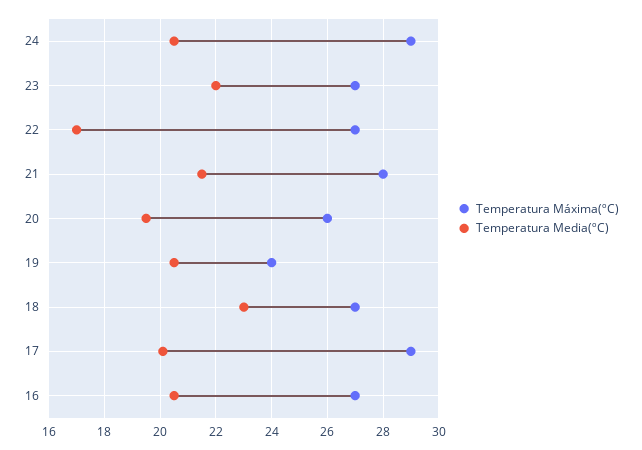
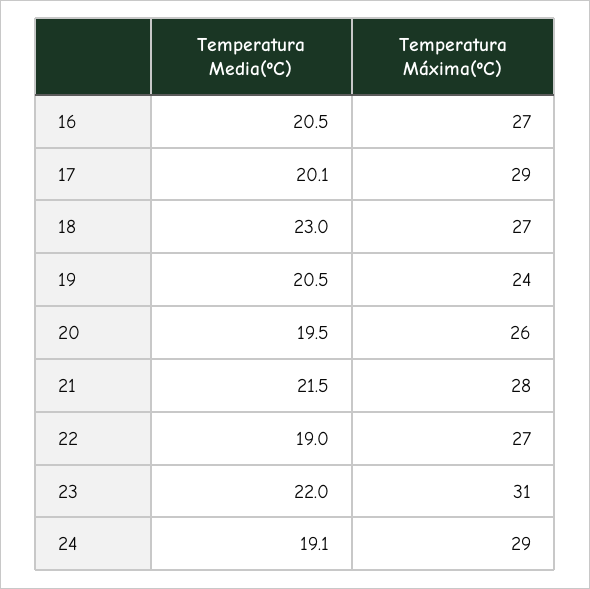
  {
    "Temperatura Máxima(ºC)": {
      "24": 29,
-     "23": 27,
+     "23": 31,
      "22": 27,
      "21": 28,
      "20": 26,
      "19": 24,
      "18": 27,
      "17": 29,
      "16": 27
    },
    "Temperatura Media(ºC)": {
-     "24": 20.5,
+     "24": 19.1,
      "23": 22,
-     "22": 17,
+     "22": 19,
      "21": 21.5,
      "20": 19.5,
      "19": 20.5,
      "18": 23,
      "17": 20.1,
      "16": 20.5
    }
  }

